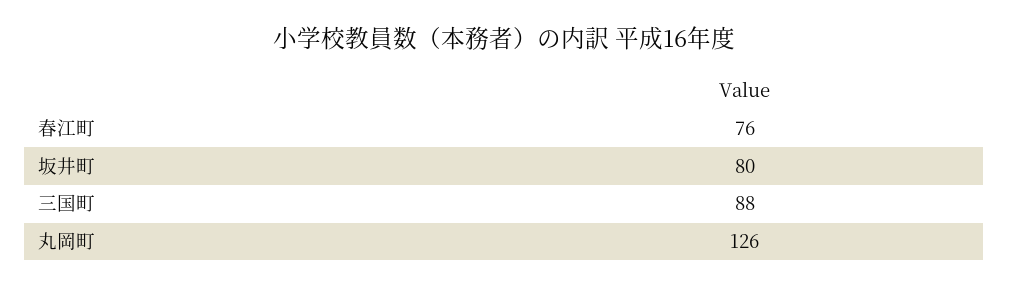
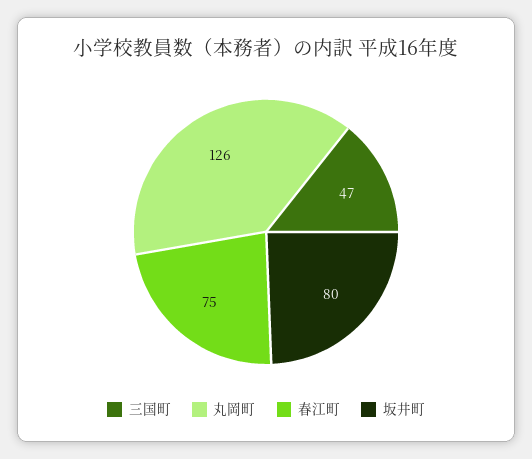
  {
-   "春江町": 76,
+   "春江町": 75,
    "坂井町": 80,
-   "三国町": 88,
+   "三国町": 47,
    "丸岡町": 126
  }

